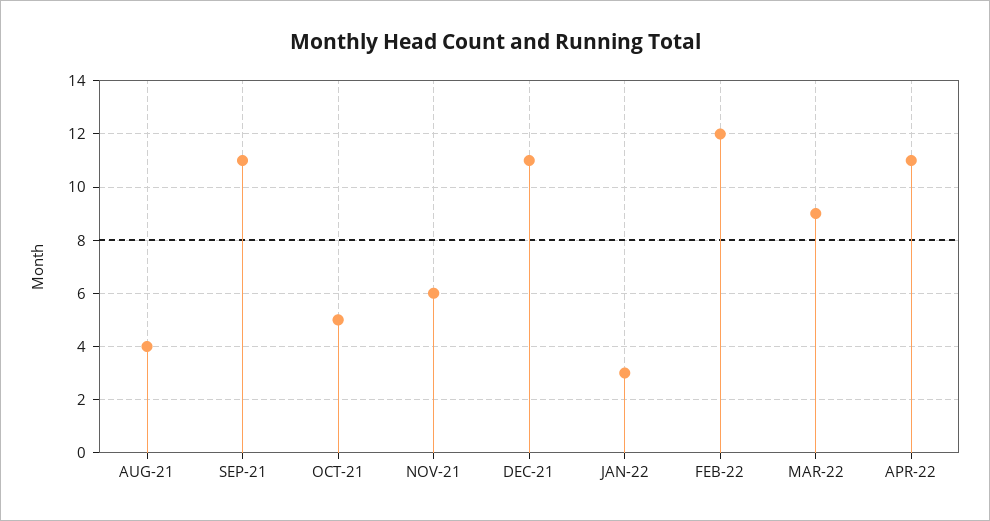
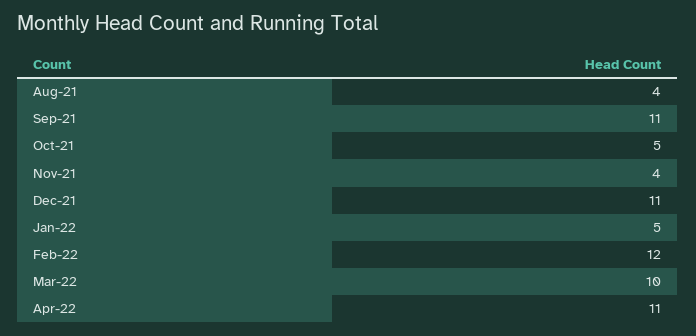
  {
    "AUG-21": 4,
    "SEP-21": 11,
    "OCT-21": 5,
-   "NOV-21": 6,
+   "NOV-21": 4,
    "DEC-21": 11,
-   "JAN-22": 3,
+   "JAN-22": 5,
    "FEB-22": 12,
-   "MAR-22": 9,
+   "MAR-22": 10,
    "APR-22": 11
  }

